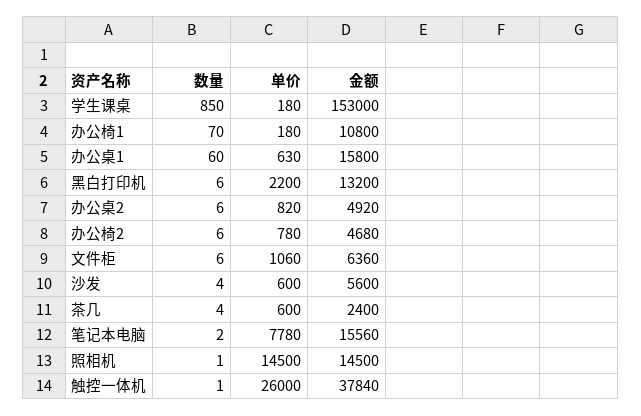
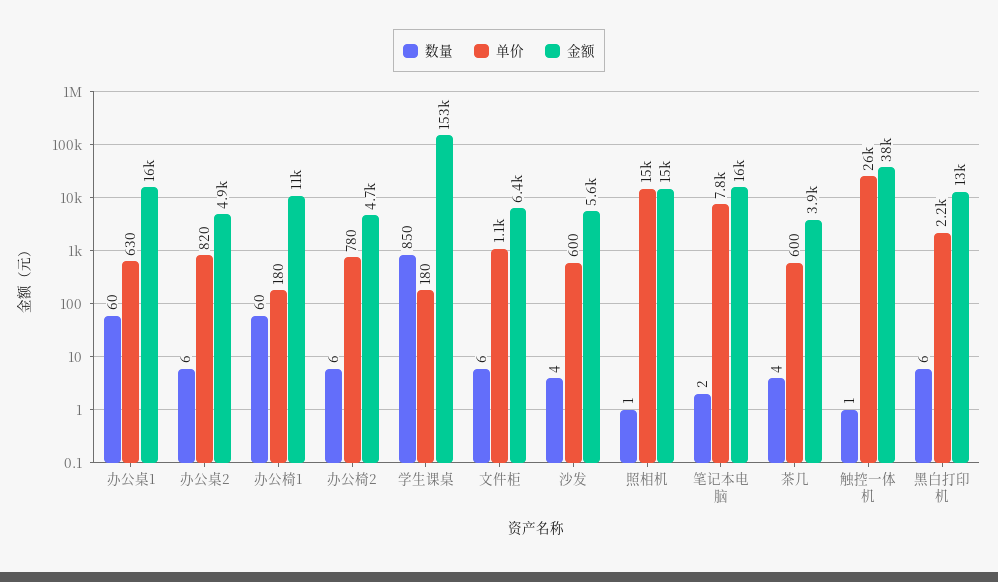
  {
    "数量": {
      "学生课桌": 850,
-     "办公椅1": 70,
+     "办公椅1": 60,
      "办公桌1": 60,
      "黑白打印机": 6,
      "办公桌2": 6,
      "办公椅2": 6,
      "文件柜": 6,
      "沙发": 4,
      "茶几": 4,
      "笔记本电脑": 2,
      "照相机": 1,
      "触控一体机": 1
    },
    "单价": {
      "学生课桌": 180,
      "办公椅1": 180,
      "办公桌1": 630,
      "黑白打印机": 2200,
      "办公桌2": 820,
      "办公椅2": 780,
      "文件柜": 1060,
      "沙发": 600,
      "茶几": 600,
      "笔记本电脑": 7780,
      "照相机": 14500,
      "触控一体机": 26000
    },
    "金额": {
      "学生课桌": 153000,
      "办公椅1": 10800,
      "办公桌1": 15800,
      "黑白打印机": 13200,
      "办公桌2": 4920,
      "办公椅2": 4680,
      "文件柜": 6360,
      "沙发": 5600,
-     "茶几": 2400,
+     "茶几": 3900,
      "笔记本电脑": 15560,
      "照相机": 14500,
      "触控一体机": 37840
    }
  }

